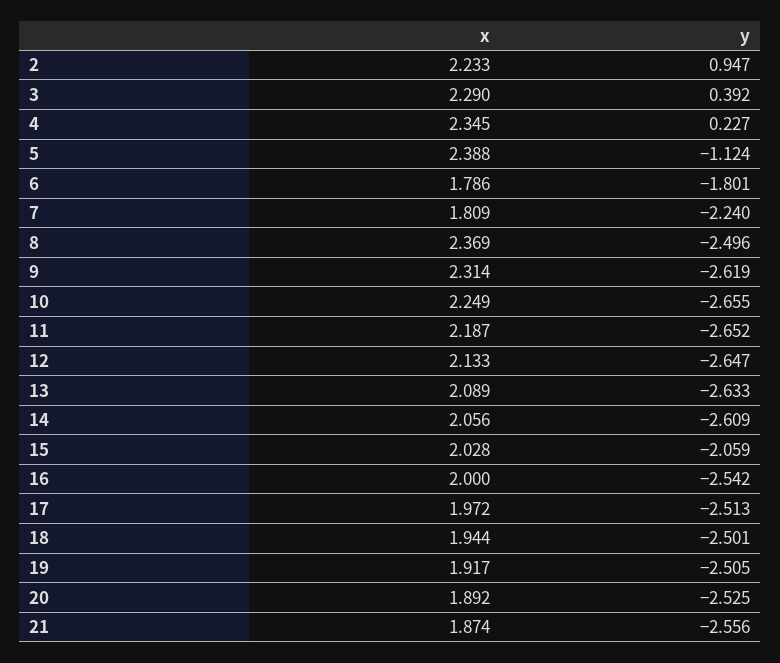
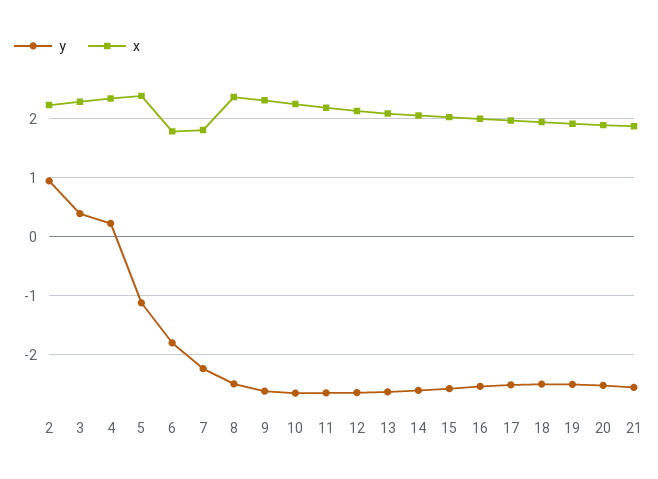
  {
    "x": {
      "2": 2.233,
      "3": 2.29,
      "4": 2.345,
      "5": 2.388,
      "6": 1.786,
      "7": 1.809,
      "8": 2.369,
      "9": 2.314,
      "10": 2.249,
      "11": 2.187,
      "12": 2.133,
      "13": 2.089,
      "14": 2.056,
      "15": 2.028,
      "16": 2,
      "17": 1.972,
      "18": 1.944,
      "19": 1.917,
      "20": 1.892,
      "21": 1.874
    },
    "y": {
      "2": 0.947,
      "3": 0.392,
      "4": 0.227,
      "5": -1.124,
      "6": -1.801,
      "7": -2.24,
      "8": -2.496,
      "9": -2.619,
      "10": -2.655,
      "11": -2.652,
      "12": -2.647,
      "13": -2.633,
      "14": -2.609,
-     "15": -2.059,
+     "15": -2.6,
      "16": -2.542,
      "17": -2.513,
      "18": -2.501,
      "19": -2.505,
      "20": -2.525,
      "21": -2.556
    }
  }

